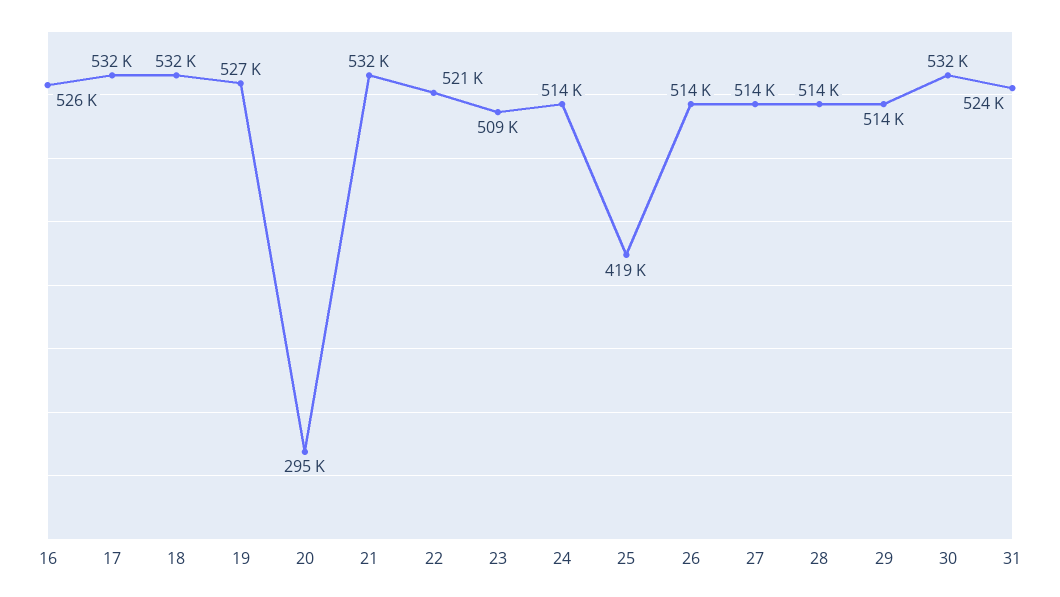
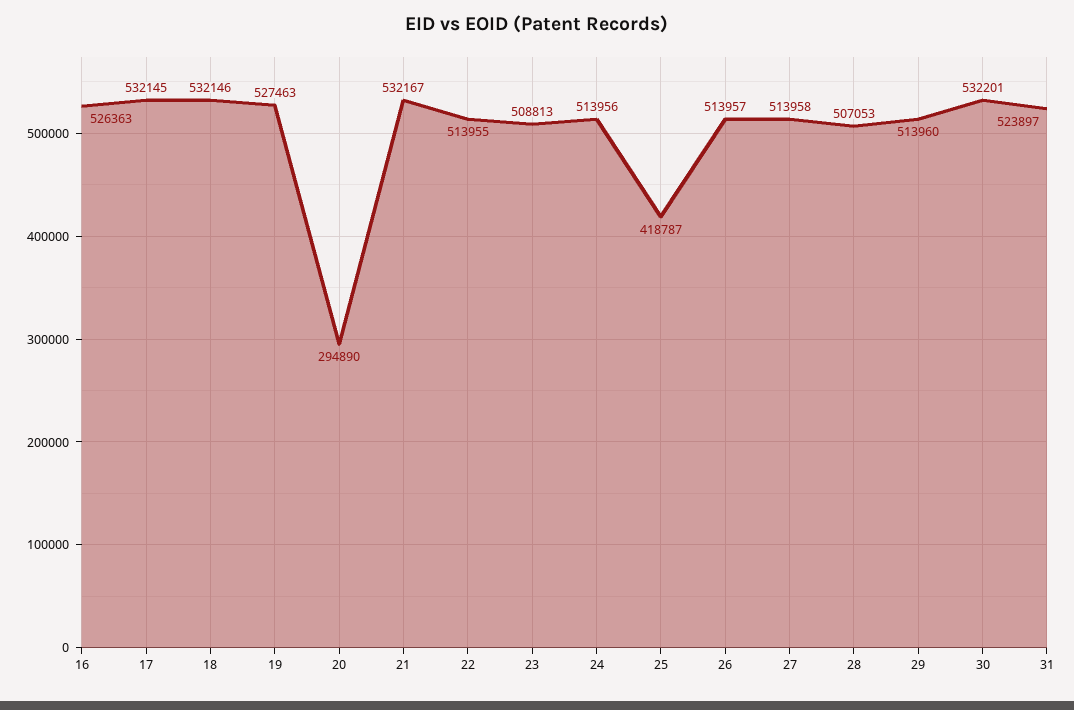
  {
    "16": 526363,
    "17": 532145,
    "18": 532146,
    "19": 527463,
    "20": 294890,
    "21": 532167,
-   "22": 521000,
+   "22": 513955,
    "23": 508813,
    "24": 513956,
    "25": 418787,
    "26": 513957,
    "27": 513958,
-   "28": 514000,
+   "28": 507053,
    "29": 513960,
    "30": 532201,
    "31": 523897
  }

